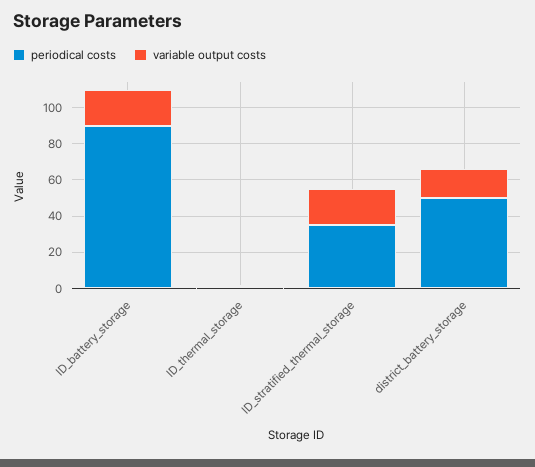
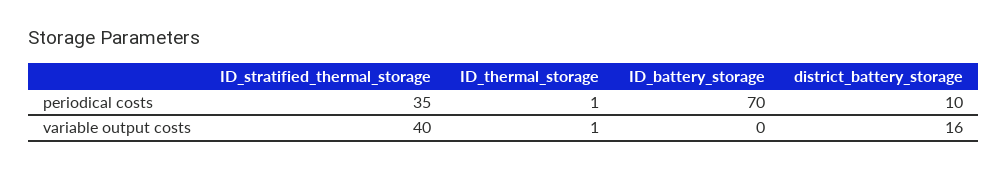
  {
    "periodical costs": {
-     "ID_battery_storage": 90,
+     "ID_battery_storage": 70,
      "ID_thermal_storage": 1,
      "ID_stratified_thermal_storage": 35,
-     "district_battery_storage": 50
+     "district_battery_storage": 10
    },
    "variable output costs": {
-     "ID_battery_storage": 20,
+     "ID_battery_storage": 0,
      "ID_thermal_storage": 1,
-     "ID_stratified_thermal_storage": 20,
+     "ID_stratified_thermal_storage": 40,
      "district_battery_storage": 16
    }
  }

